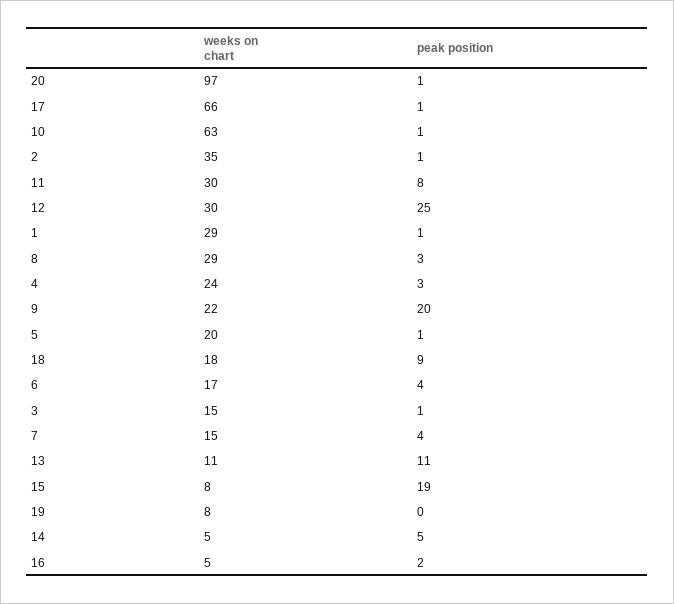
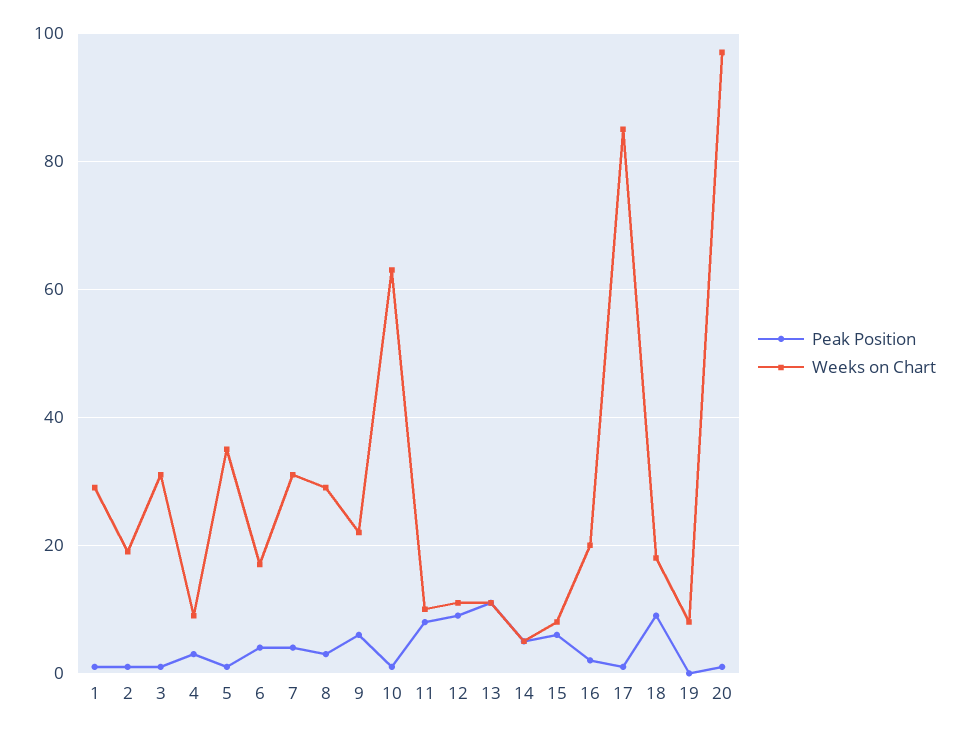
  {
    "weeks on chart": {
      "20": 97,
-     "17": 66,
+     "17": 85,
      "10": 63,
-     "2": 35,
+     "2": 20,
-     "11": 30,
+     "11": 10,
-     "12": 30,
+     "12": 10,
      "1": 29,
      "8": 29,
-     "4": 24,
+     "4": 10,
      "9": 22,
-     "5": 20,
+     "5": 35,
      "18": 18,
      "6": 17,
-     "3": 15,
+     "3": 30,
-     "7": 15,
+     "7": 30,
      "13": 11,
      "15": 8,
      "19": 8,
      "14": 5,
-     "16": 5
+     "16": 20
    },
    "peak position": {
      "20": 1,
      "17": 1,
      "10": 1,
      "2": 1,
      "11": 8,
-     "12": 25,
+     "12": 10,
      "1": 1,
      "8": 3,
      "4": 3,
-     "9": 20,
+     "9": 5,
      "5": 1,
      "18": 9,
      "6": 4,
      "3": 1,
      "7": 4,
      "13": 11,
-     "15": 19,
+     "15": 5,
      "19": 0,
      "14": 5,
      "16": 2
    }
  }

